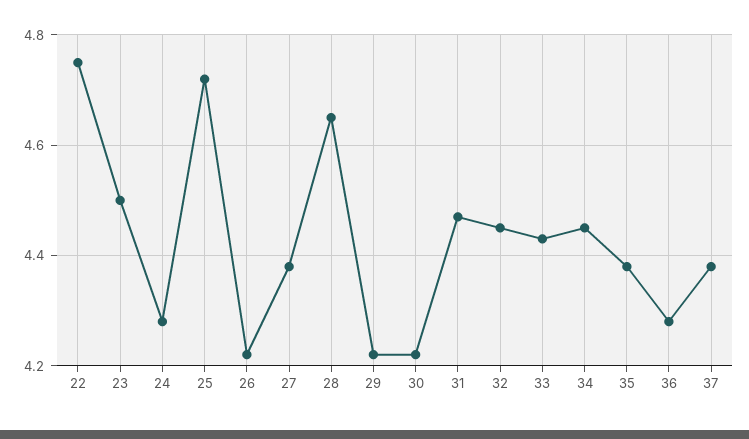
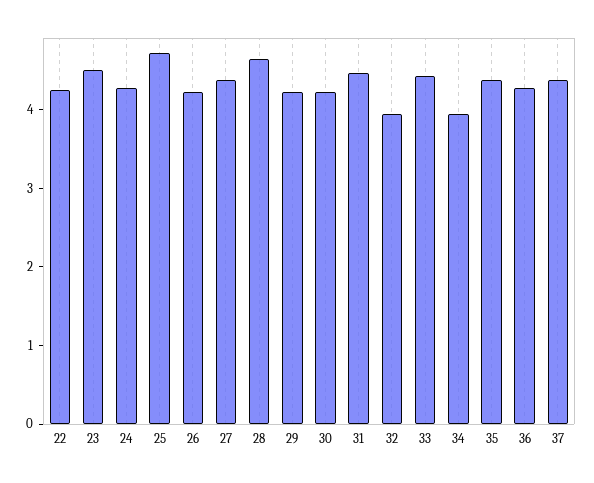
  {
-   "22": 4.75,
+   "22": 4.2,
    "23": 4.5,
    "24": 4.3,
    "25": 4.7,
    "26": 4.2,
    "27": 4.4,
    "28": 4.65,
    "29": 4.2,
    "30": 4.2,
    "31": 4.45,
-   "32": 4.45,
+   "32": 4,
    "33": 4.45,
-   "34": 4.45,
+   "34": 4,
    "35": 4.4,
    "36": 4.3,
    "37": 4.4
  }

